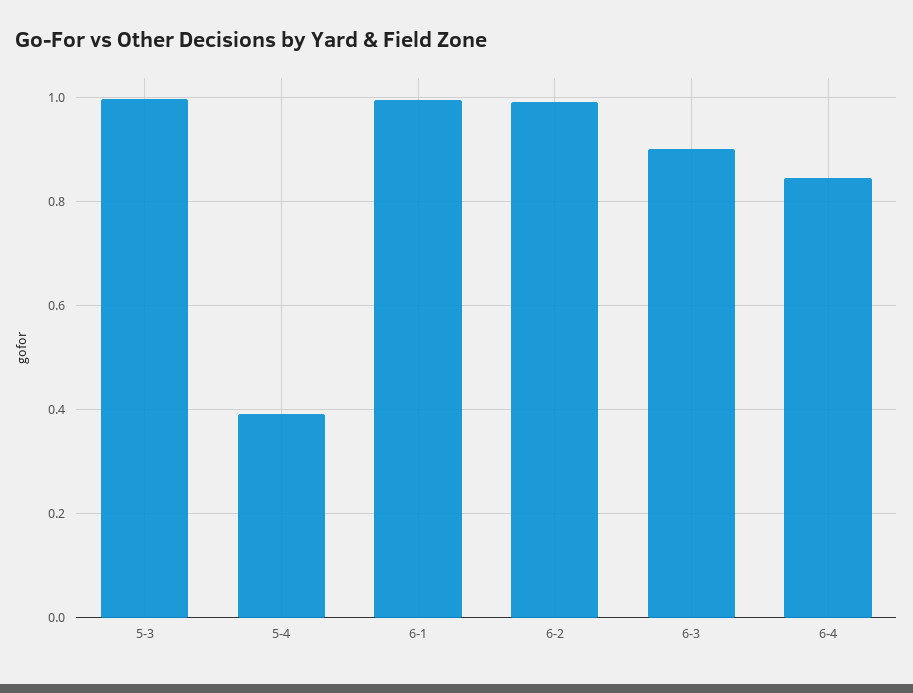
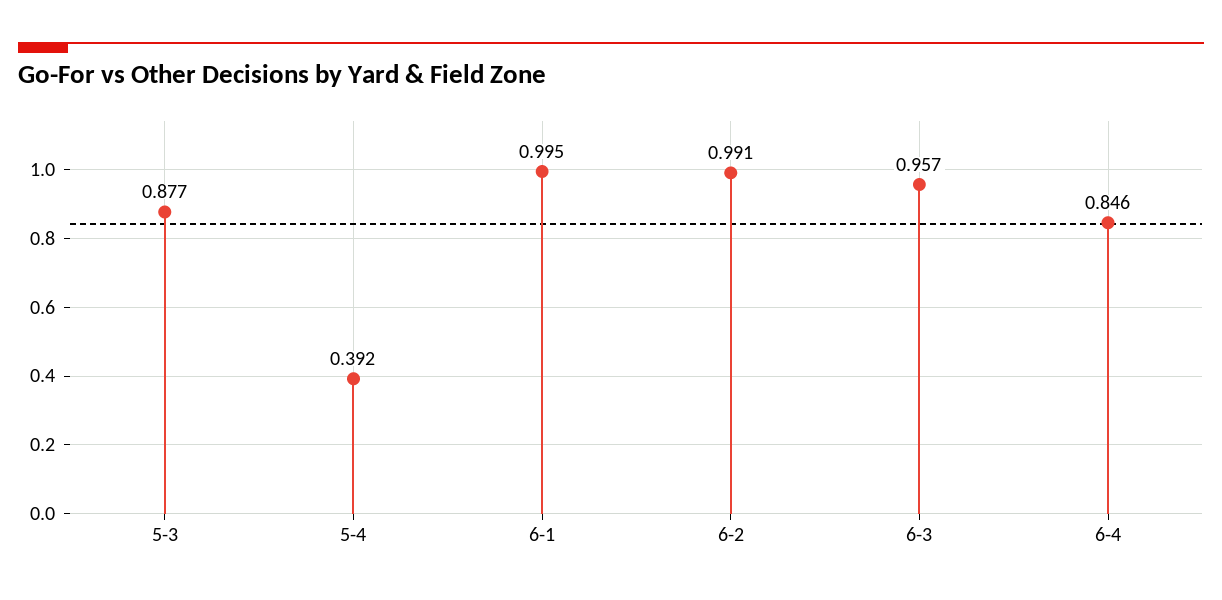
  {
-   "5-3": 1,
+   "5-3": 0.877,
    "5-4": 0.392,
    "6-1": 0.995,
    "6-2": 0.991,
-   "6-3": 0.9,
+   "6-3": 0.957,
    "6-4": 0.846
  }

